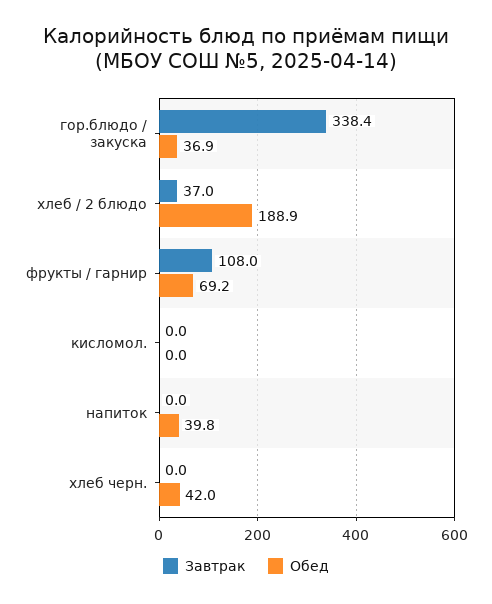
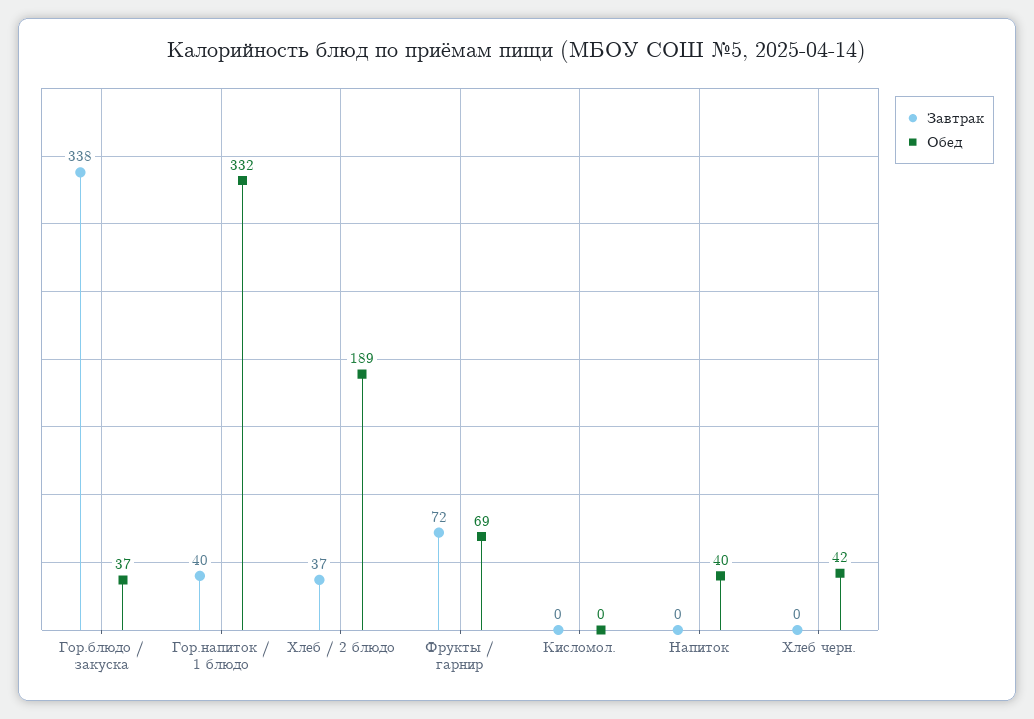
  {
    "Завтрак": {
      "гор.блюдо / закуска": 338.4,
      "хлеб / 2 блюдо": 37,
-     "фрукты / гарнир": 108,
+     "фрукты / гарнир": 72,
      "кисломол.": 0,
      "напиток": 0,
-     "хлеб черн.": 0
+     "хлеб черн.": 0,
+     "Гор.напиток / 1 блюдо": 40
    },
    "Обед": {
      "гор.блюдо / закуска": 36.9,
      "хлеб / 2 блюдо": 188.9,
      "фрукты / гарнир": 69.2,
      "кисломол.": 0,
      "напиток": 39.8,
-     "хлеб черн.": 42
+     "хлеб черн.": 42,
+     "Гор.напиток / 1 блюдо": 332
    }
  }

